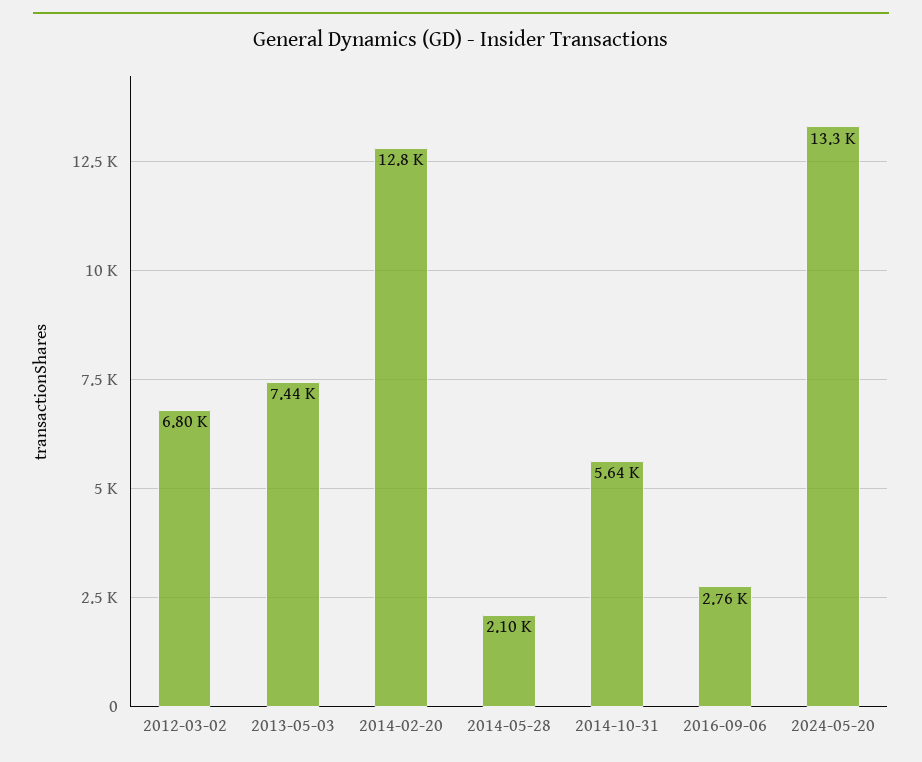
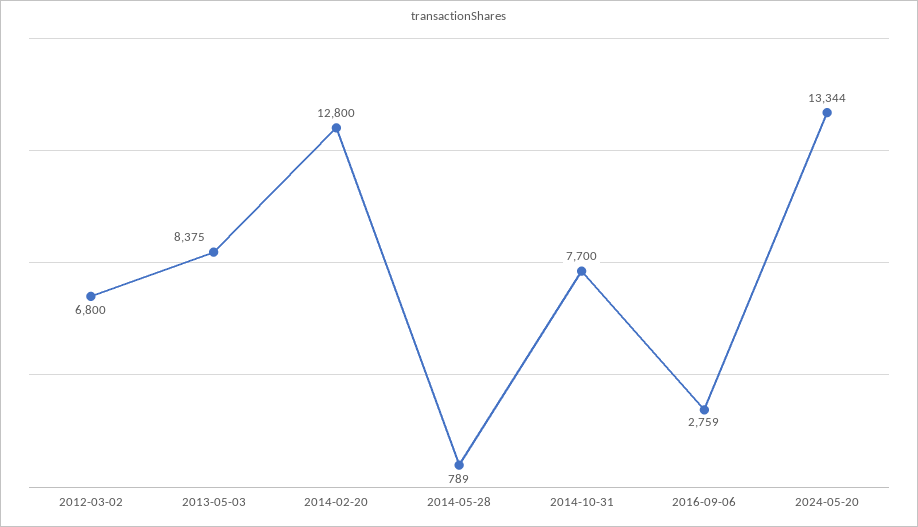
  {
    "2012-03-02": 6800,
-   "2013-05-03": 7440,
+   "2013-05-03": 8375,
    "2014-02-20": 12800,
-   "2014-05-28": 2100,
+   "2014-05-28": 789,
-   "2014-10-31": 5640,
+   "2014-10-31": 7700,
    "2016-09-06": 2759,
    "2024-05-20": 13344
  }

